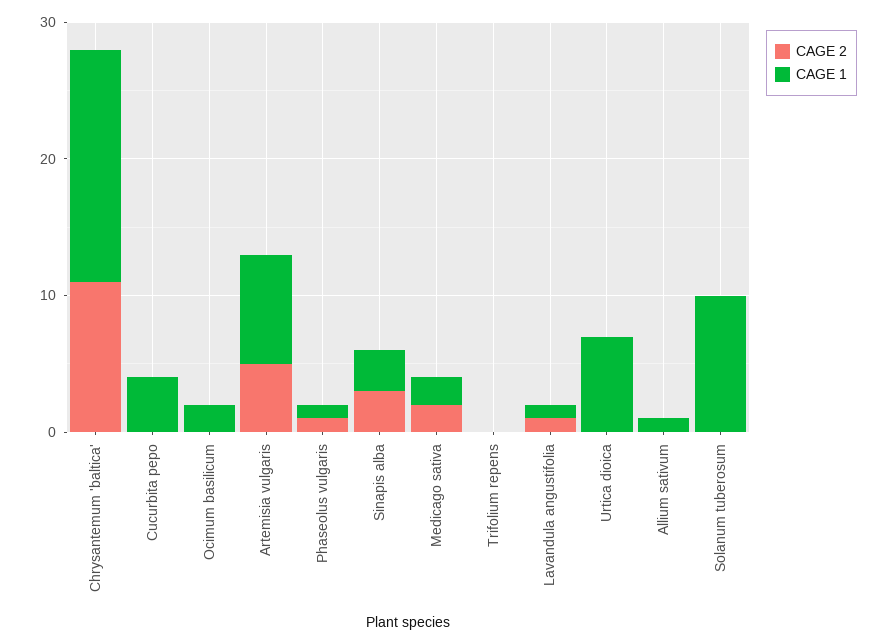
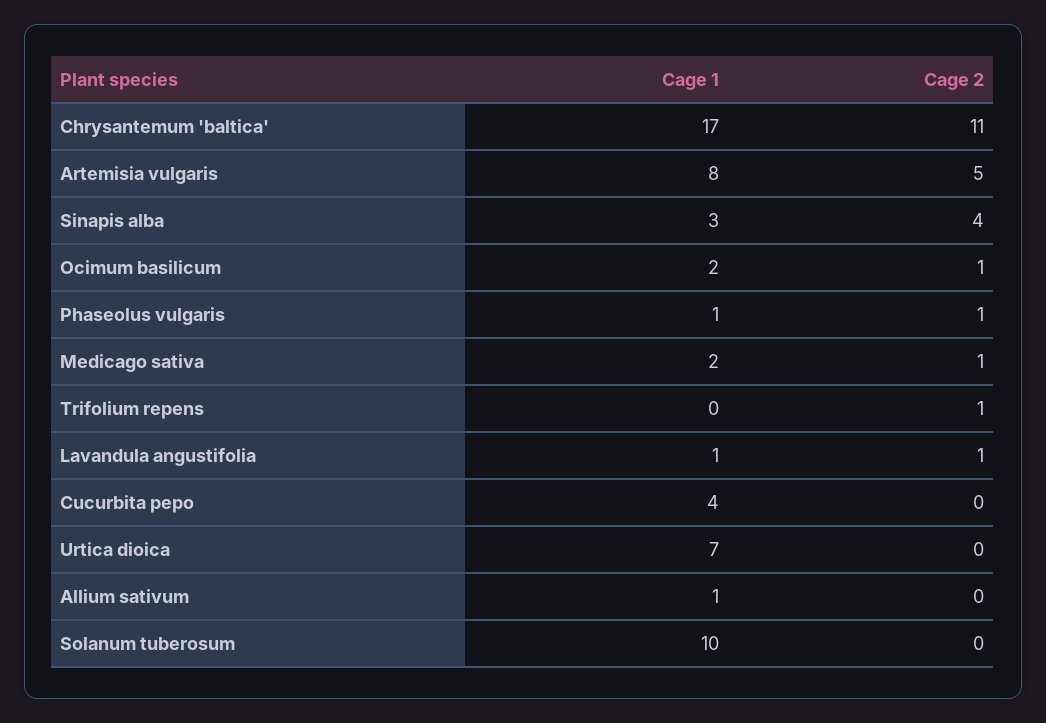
  {
    "CAGE 2": {
      "Chrysantemum 'baltica'": 11,
      "Cucurbita pepo": 0,
-     "Ocimum basilicum": 0,
+     "Ocimum basilicum": 1,
      "Artemisia vulgaris": 5,
      "Phaseolus vulgaris": 1,
-     "Sinapis alba": 3,
+     "Sinapis alba": 4,
-     "Medicago sativa": 2,
+     "Medicago sativa": 1,
-     "Trifolium repens": 0,
+     "Trifolium repens": 1,
      "Lavandula angustifolia": 1,
      "Urtica dioica": 0,
      "Allium sativum": 0,
      "Solanum tuberosum": 0
    },
    "CAGE 1": {
      "Chrysantemum 'baltica'": 17,
      "Cucurbita pepo": 4,
      "Ocimum basilicum": 2,
      "Artemisia vulgaris": 8,
      "Phaseolus vulgaris": 1,
      "Sinapis alba": 3,
      "Medicago sativa": 2,
      "Trifolium repens": 0,
      "Lavandula angustifolia": 1,
      "Urtica dioica": 7,
      "Allium sativum": 1,
      "Solanum tuberosum": 10
    }
  }

